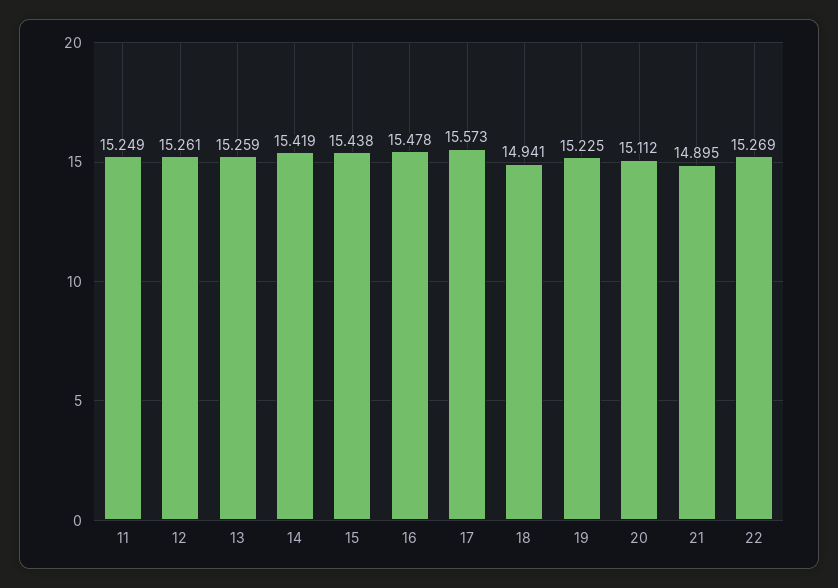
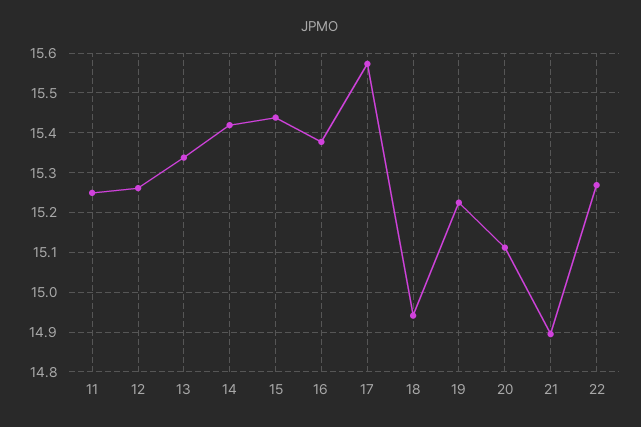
  {
    "11": 15.249,
    "12": 15.261,
-   "13": 15.259,
+   "13": 15.34,
    "14": 15.419,
    "15": 15.438,
-   "16": 15.478,
+   "16": 15.38,
    "17": 15.573,
    "18": 14.941,
    "19": 15.225,
    "20": 15.112,
    "21": 14.895,
    "22": 15.269
  }

